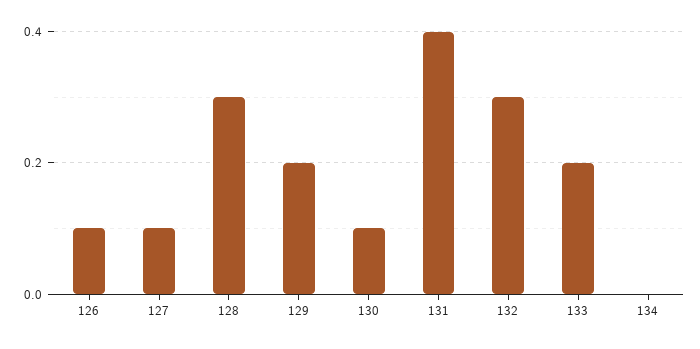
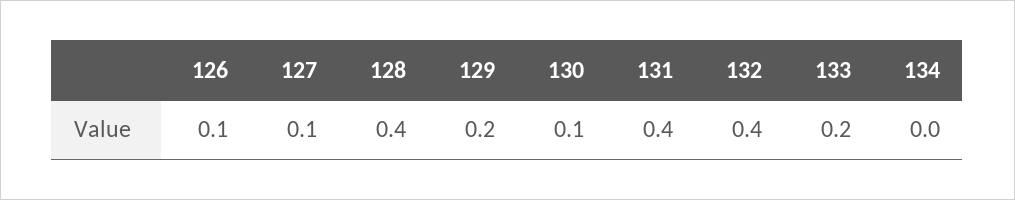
  {
    "126": 0.1,
    "127": 0.1,
-   "128": 0.3,
+   "128": 0.4,
    "129": 0.2,
    "130": 0.1,
    "131": 0.4,
-   "132": 0.3,
+   "132": 0.4,
    "133": 0.2,
    "134": 0
  }

